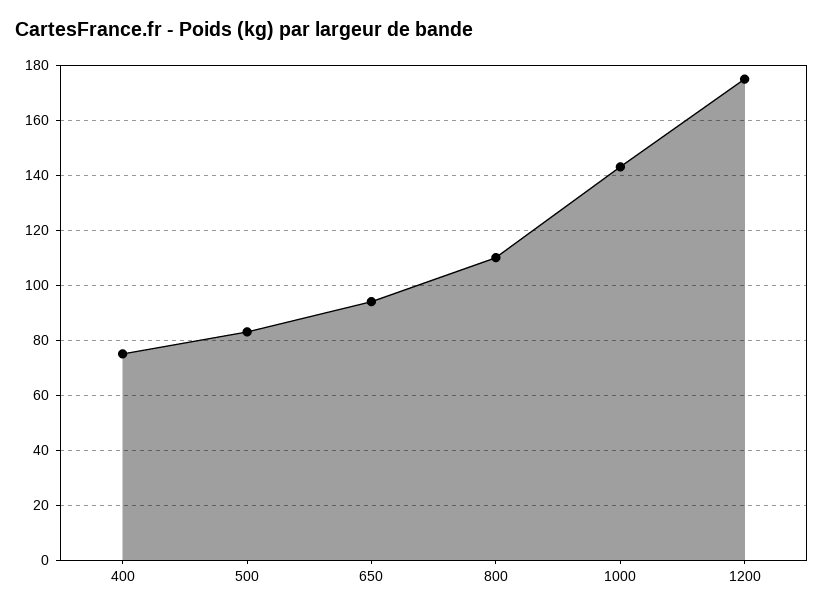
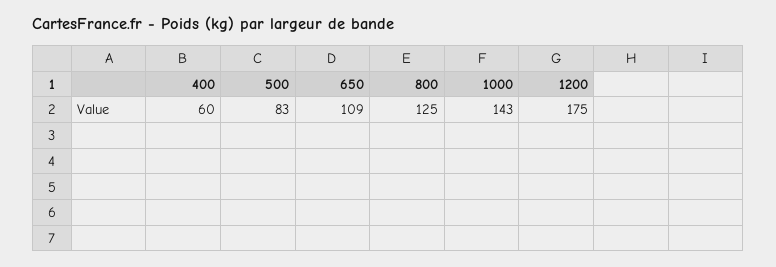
  {
-   "400": 75,
+   "400": 60,
    "500": 83,
-   "650": 95,
+   "650": 109,
-   "800": 110,
+   "800": 125,
    "1000": 143,
    "1200": 175
  }

